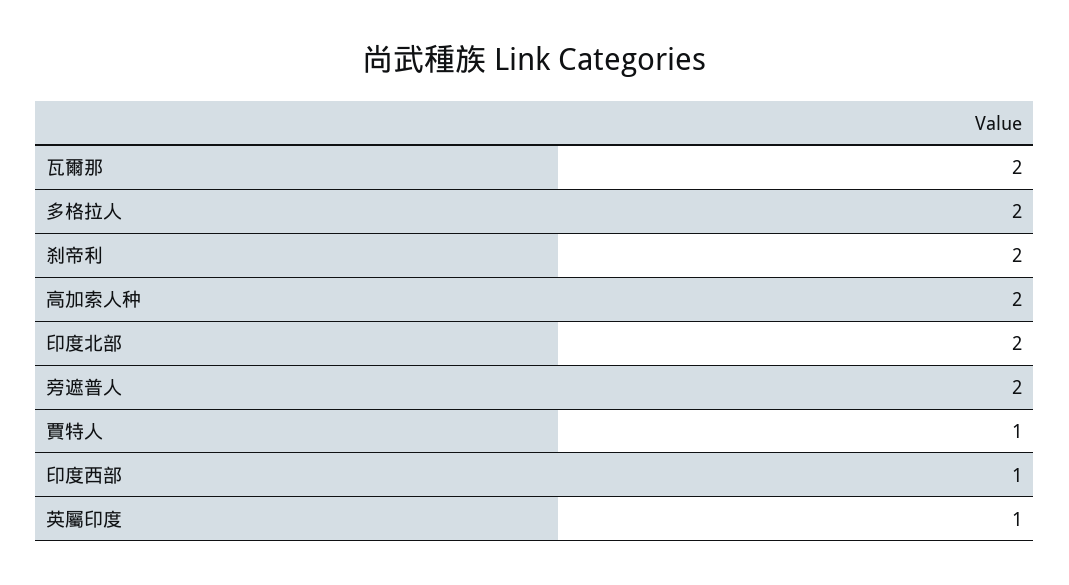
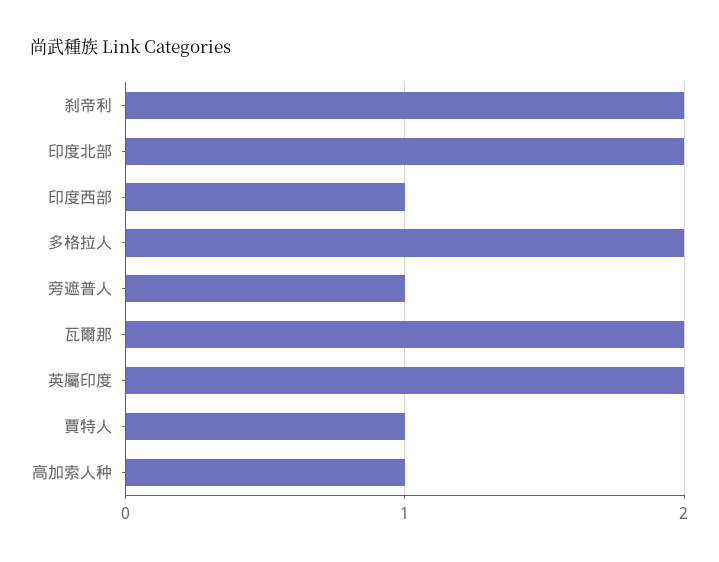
  {
    "瓦爾那": 2,
    "多格拉人": 2,
    "刹帝利": 2,
-   "高加索人种": 2,
+   "高加索人种": 1,
    "印度北部": 2,
-   "旁遮普人": 2,
+   "旁遮普人": 1,
    "賈特人": 1,
    "印度西部": 1,
-   "英屬印度": 1
+   "英屬印度": 2
  }

